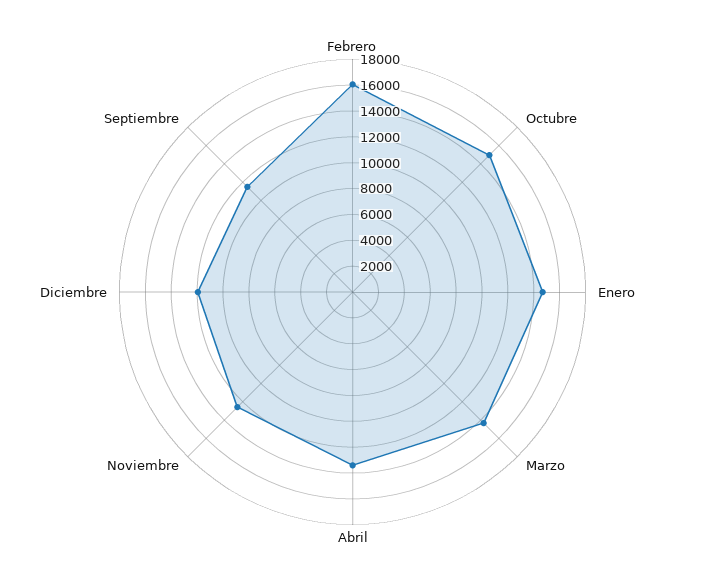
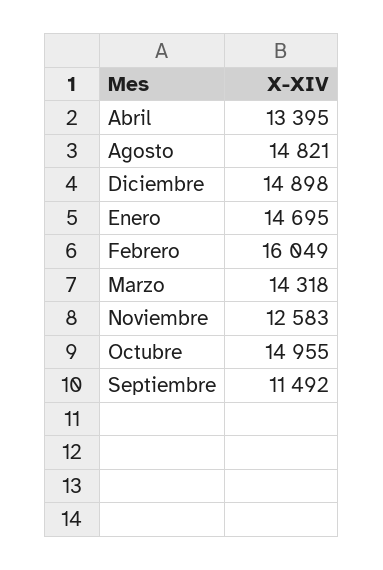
  {
    "Febrero": 16049,
    "Octubre": 14955,
    "Enero": 14695,
    "Marzo": 14318,
    "Abril": 13395,
    "Noviembre": 12583,
-   "Diciembre": 12000,
+   "Diciembre": 14898,
-   "Septiembre": 11492
+   "Septiembre": 11492,
+   "Agosto": 14821
  }

